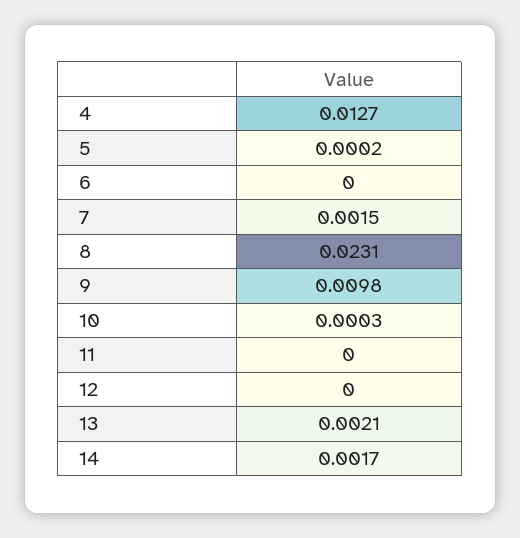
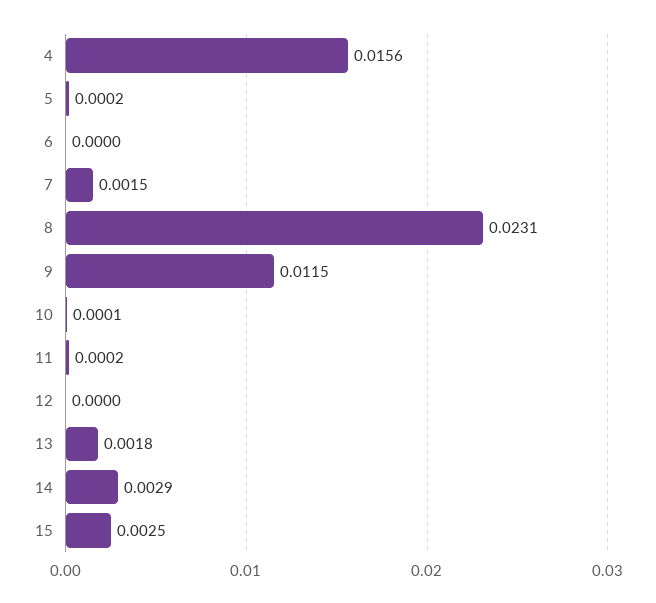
  {
-   "4": 0.0127,
+   "4": 0.0156,
    "5": 0.0002,
    "6": 0,
    "7": 0.0015,
    "8": 0.0231,
-   "9": 0.0098,
+   "9": 0.0115,
-   "10": 0.0003,
+   "10": 0.0001,
-   "11": 0,
+   "11": 0.0002,
    "12": 0,
-   "13": 0.0021,
+   "13": 0.0018,
-   "14": 0.0017
+   "14": 0.0029,
+   "15": 0.0025
  }

